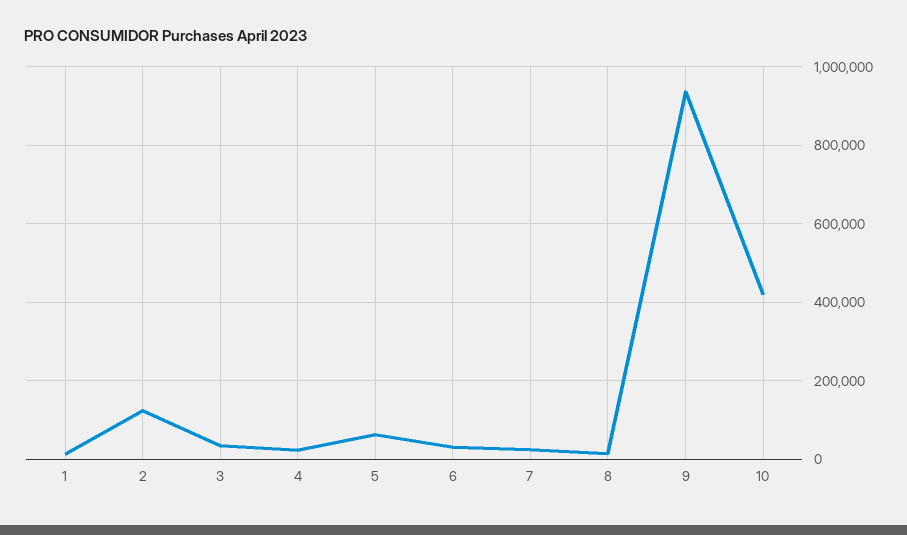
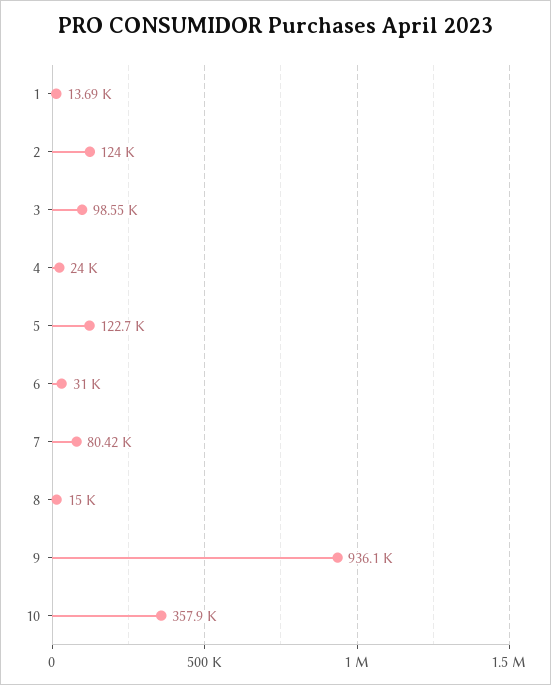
  {
    "1": 13690,
    "2": 124000,
-   "3": 40000,
+   "3": 98550,
    "4": 24000,
-   "5": 60000,
+   "5": 122700,
    "6": 31000,
-   "7": 20000,
+   "7": 80420,
    "8": 15000,
    "9": 936100,
-   "10": 420000
+   "10": 357900
  }

